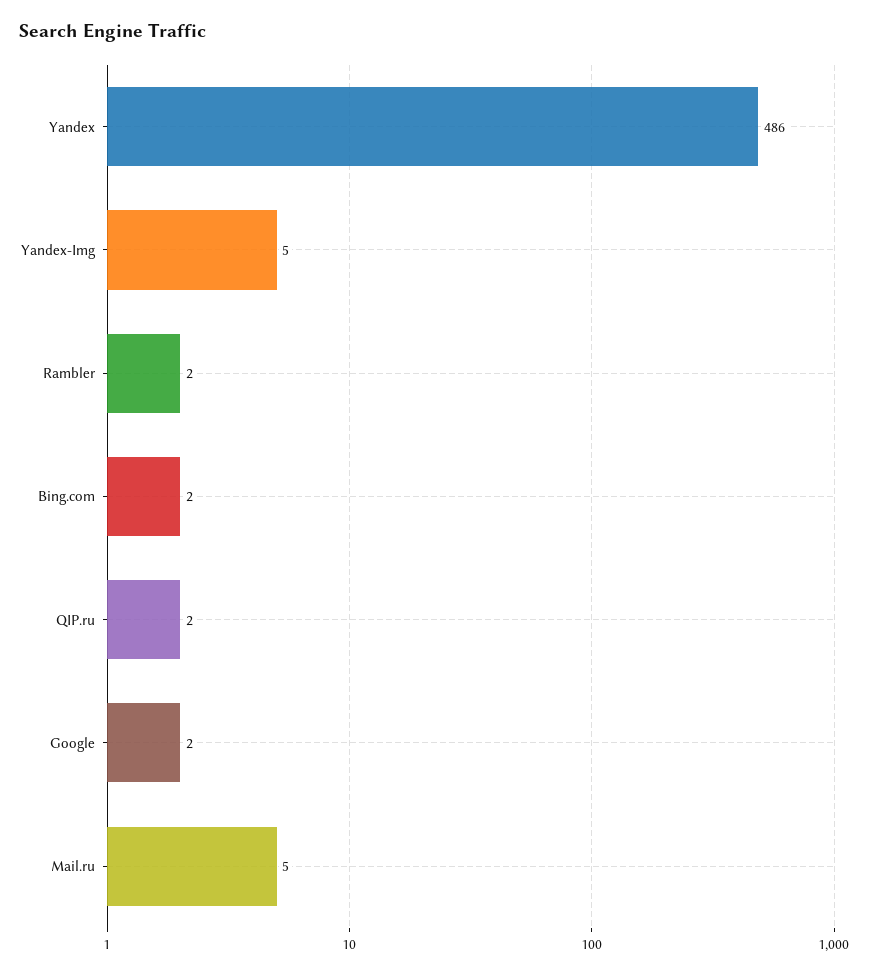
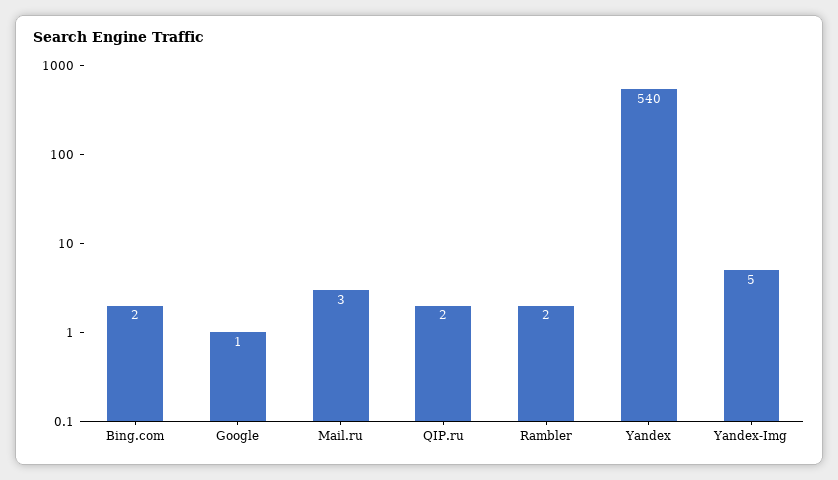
  {
-   "Yandex": 486,
+   "Yandex": 540,
    "Yandex-Img": 5,
    "Rambler": 2,
    "Bing.com": 2,
    "QIP.ru": 2,
-   "Google": 2,
+   "Google": 1,
-   "Mail.ru": 5
+   "Mail.ru": 3
  }

